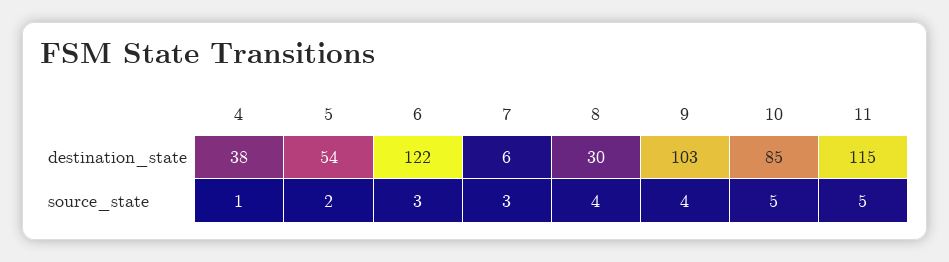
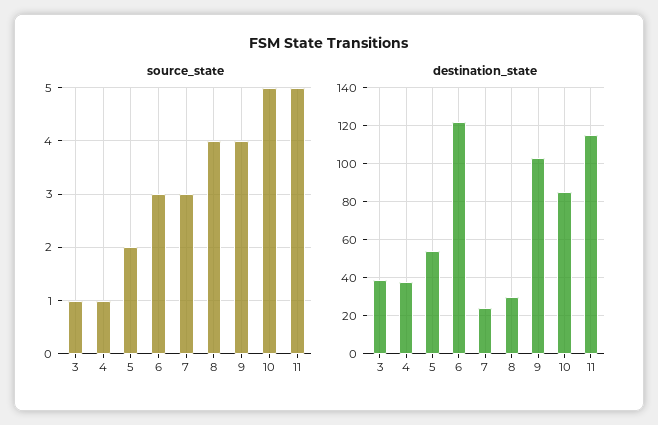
  {
    "destination_state": {
      "4": 38,
      "5": 54,
      "6": 122,
-     "7": 6,
+     "7": 25,
      "8": 30,
      "9": 103,
      "10": 85,
-     "11": 115
+     "11": 115,
+     "3": 40
    },
    "source_state": {
      "4": 1,
      "5": 2,
      "6": 3,
      "7": 3,
      "8": 4,
      "9": 4,
      "10": 5,
-     "11": 5
+     "11": 5,
+     "3": 1
    }
  }

